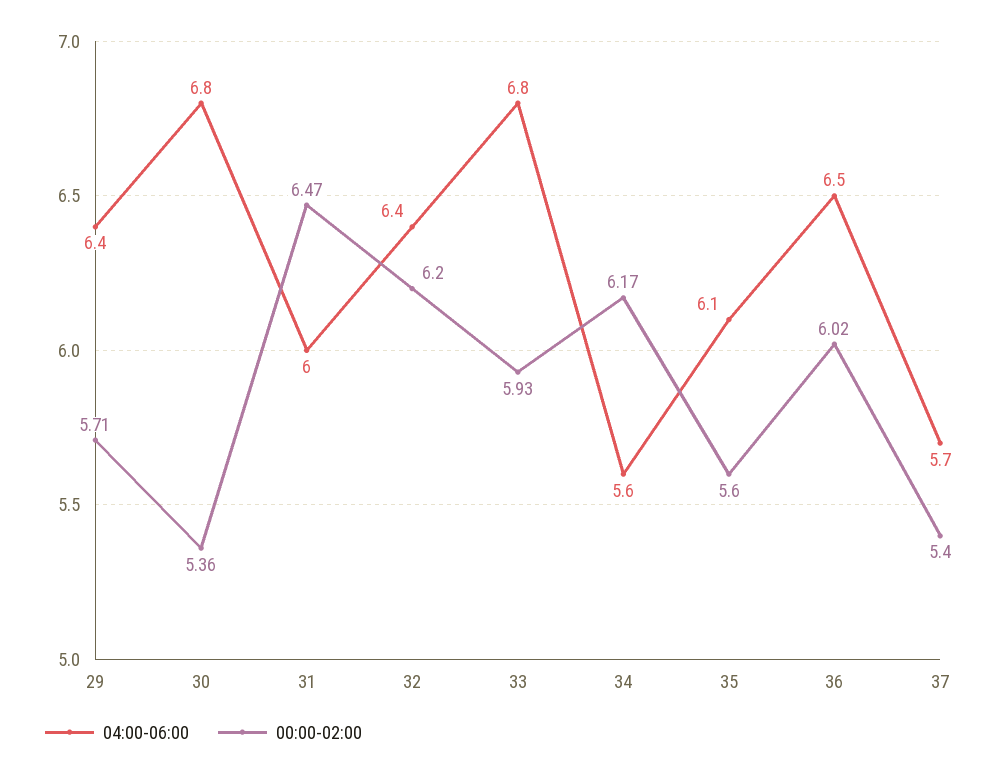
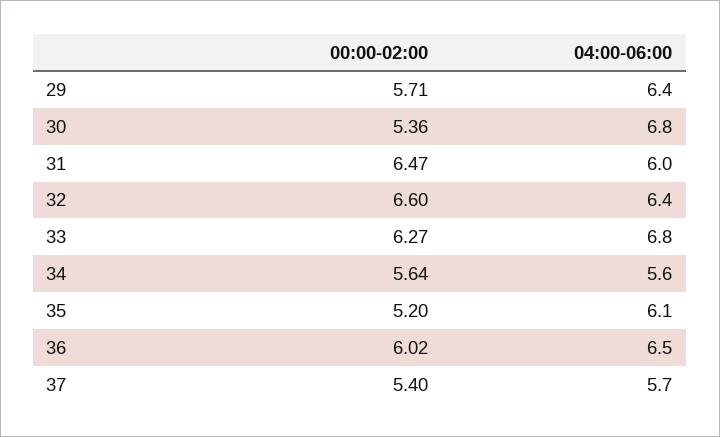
  {
    "04:00-06:00": {
      "29": 6.4,
      "30": 6.8,
      "31": 6,
      "32": 6.4,
      "33": 6.8,
      "34": 5.6,
      "35": 6.1,
      "36": 6.5,
      "37": 5.7
    },
    "00:00-02:00": {
      "29": 5.71,
      "30": 5.36,
      "31": 6.47,
-     "32": 6.2,
+     "32": 6.6,
-     "33": 5.93,
+     "33": 6.27,
-     "34": 6.17,
+     "34": 5.64,
-     "35": 5.6,
+     "35": 5.2,
      "36": 6.02,
      "37": 5.4
    }
  }

